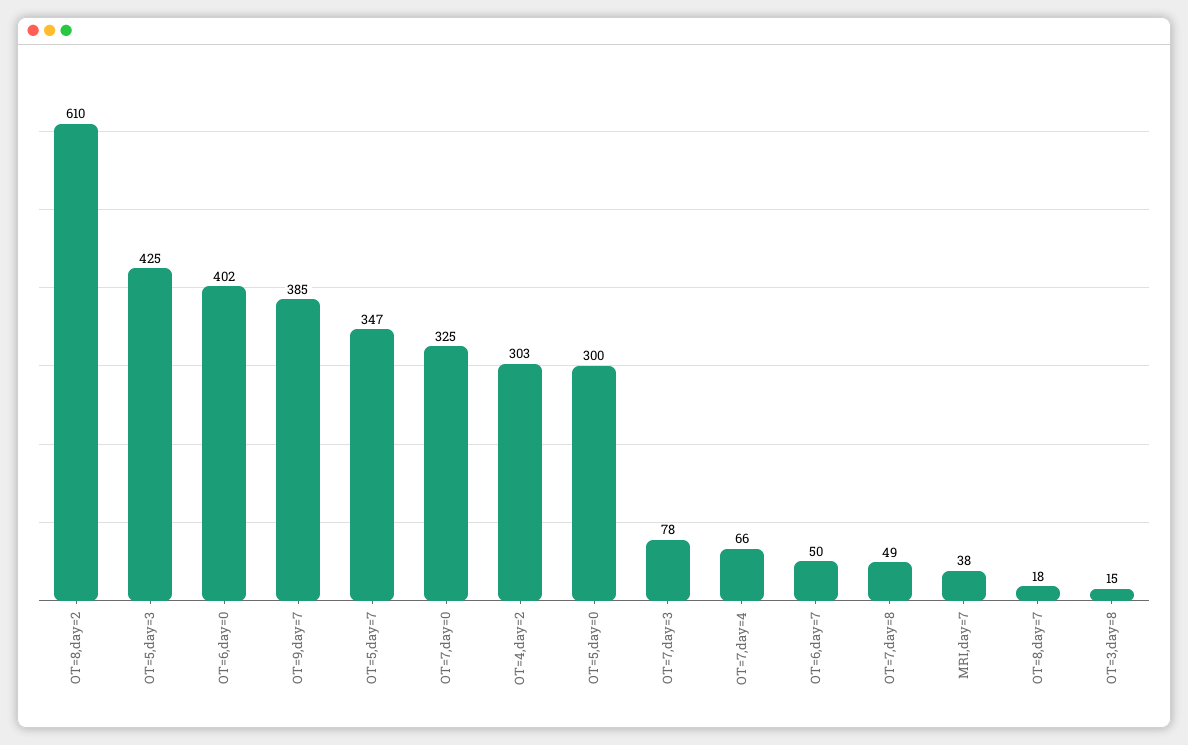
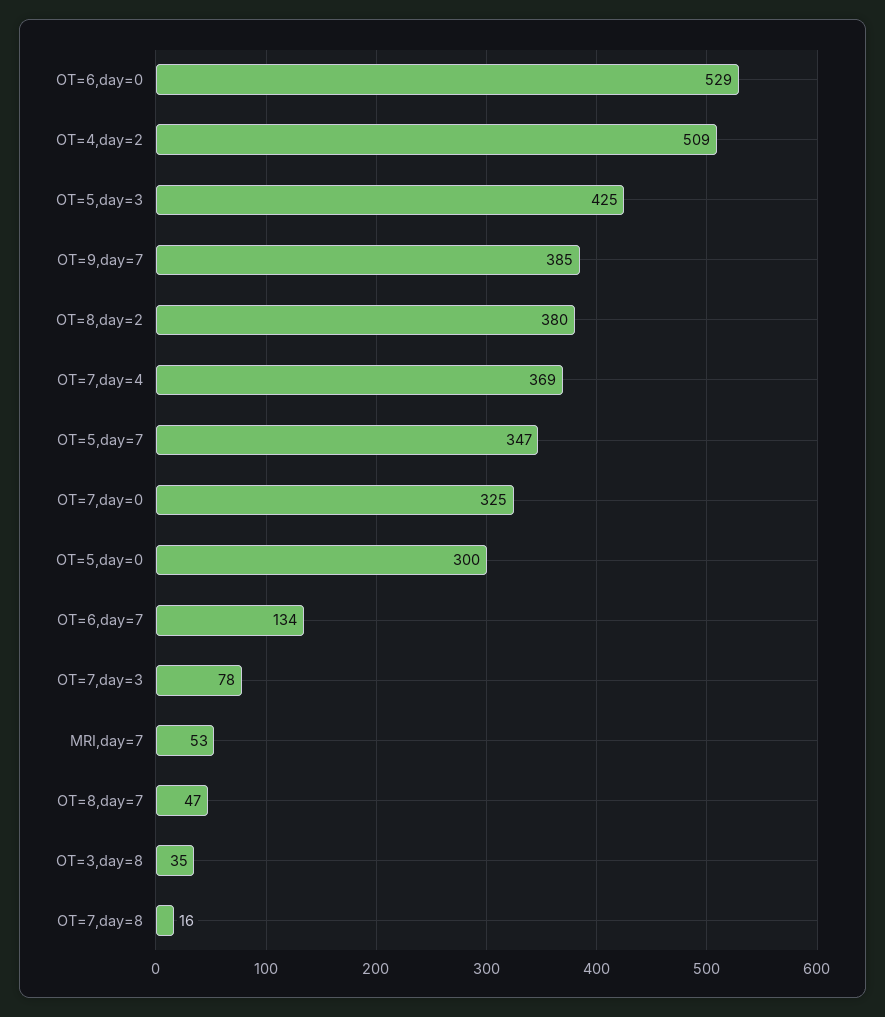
  {
-   "OT=8,day=2": 610,
+   "OT=8,day=2": 380,
    "OT=5,day=3": 425,
-   "OT=6,day=0": 402,
+   "OT=6,day=0": 529,
    "OT=9,day=7": 385,
    "OT=5,day=7": 347,
    "OT=7,day=0": 325,
-   "OT=4,day=2": 303,
+   "OT=4,day=2": 509,
    "OT=5,day=0": 300,
    "OT=7,day=3": 78,
-   "OT=7,day=4": 66,
+   "OT=7,day=4": 369,
-   "OT=6,day=7": 50,
+   "OT=6,day=7": 134,
-   "OT=7,day=8": 49,
+   "OT=7,day=8": 16,
-   "MRI,day=7": 38,
+   "MRI,day=7": 53,
-   "OT=8,day=7": 18,
+   "OT=8,day=7": 47,
-   "OT=3,day=8": 15
+   "OT=3,day=8": 35
  }

